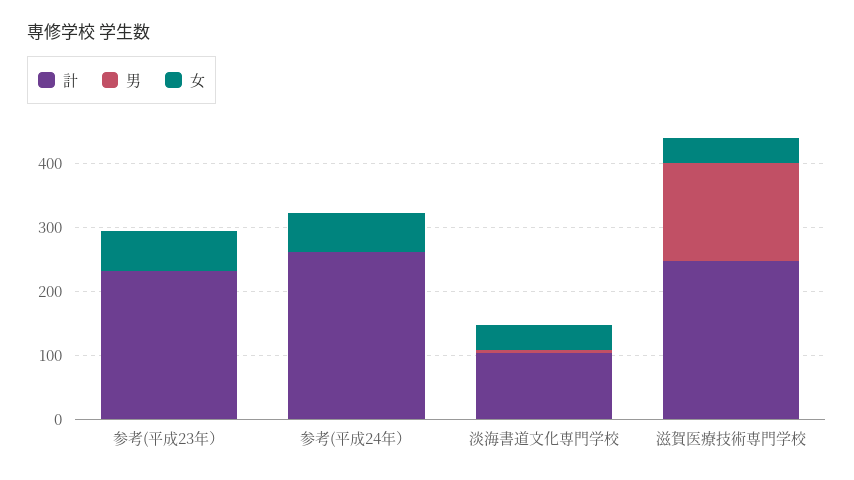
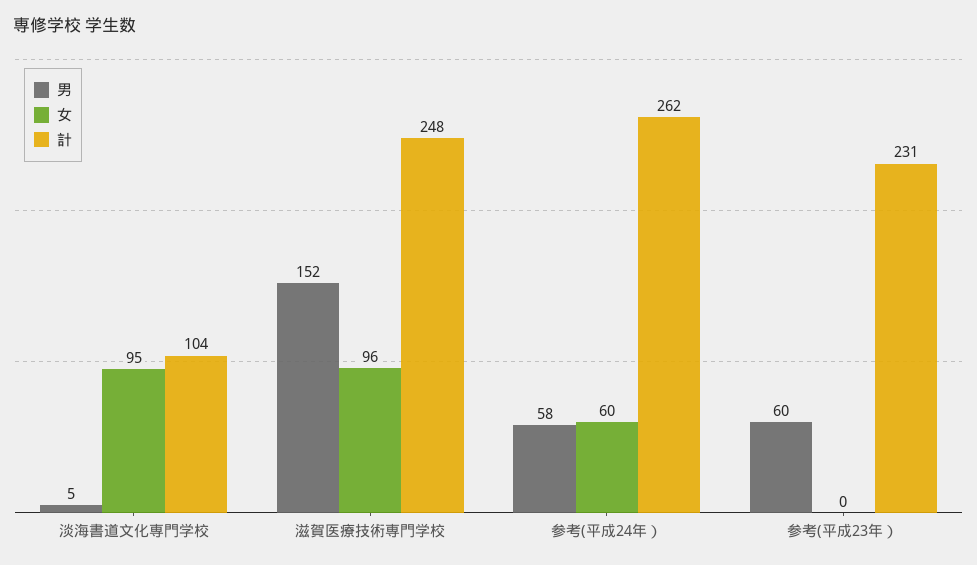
  {
    "計": {
      "参考(平成23年）": 231,
      "参考(平成24年）": 262,
      "淡海書道文化専門学校": 104,
      "滋賀医療技術専門学校": 248
    },
    "男": {
-     "参考(平成23年）": 0,
+     "参考(平成23年）": 60,
-     "参考(平成24年）": 0,
+     "参考(平成24年）": 58,
      "淡海書道文化専門学校": 5,
      "滋賀医療技術専門学校": 152
    },
    "女": {
-     "参考(平成23年）": 60,
+     "参考(平成23年）": 0,
      "参考(平成24年）": 60,
-     "淡海書道文化専門学校": 40,
+     "淡海書道文化専門学校": 95,
-     "滋賀医療技術専門学校": 40
+     "滋賀医療技術専門学校": 96
    }
  }

